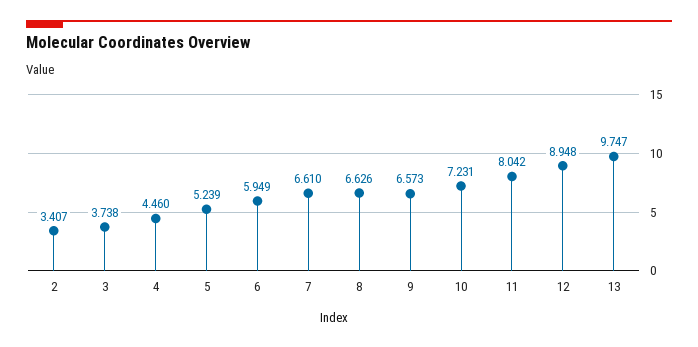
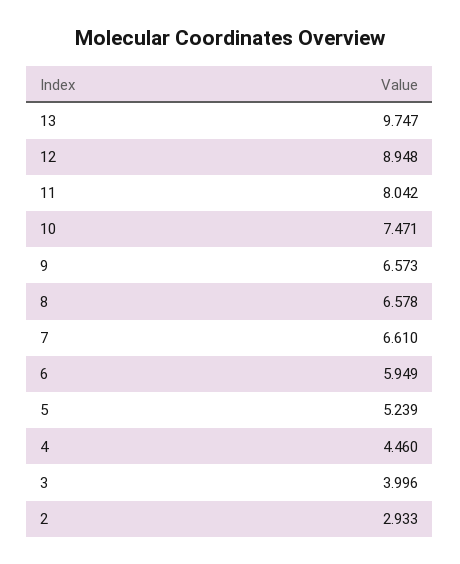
  {
-   "2": 3.407,
+   "2": 2.933,
-   "3": 3.738,
+   "3": 3.996,
    "4": 4.46,
    "5": 5.239,
    "6": 5.949,
    "7": 6.61,
-   "8": 6.626,
+   "8": 6.578,
    "9": 6.573,
-   "10": 7.231,
+   "10": 7.471,
    "11": 8.042,
    "12": 8.948,
    "13": 9.747
  }

